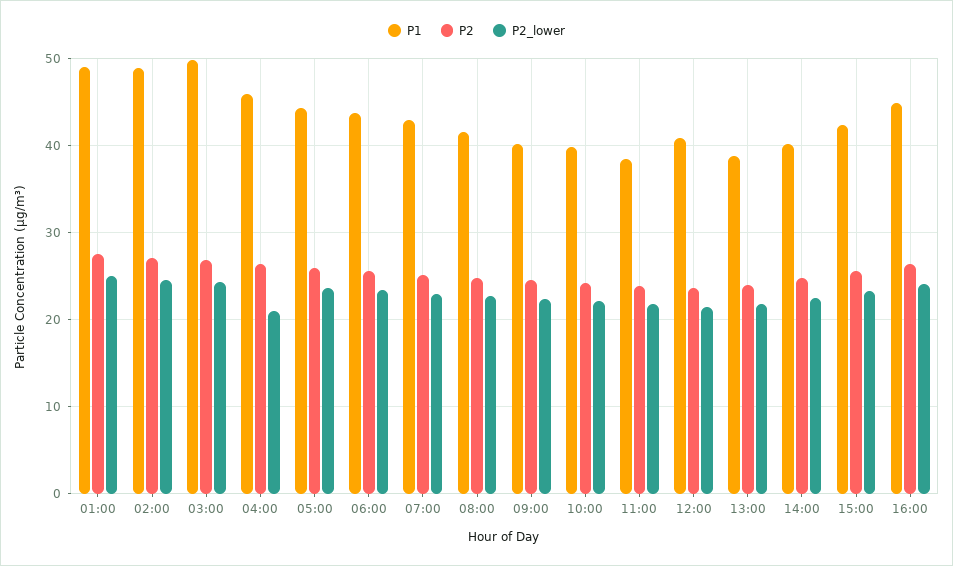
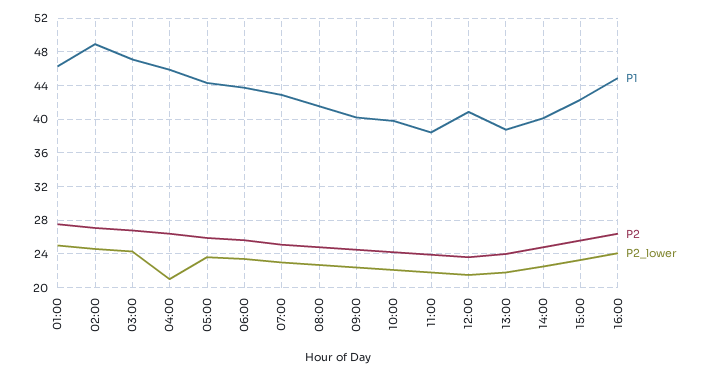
  {
    "P1": {
-     "01:00": 49,
+     "01:00": 46,
      "02:00": 49,
-     "03:00": 50,
+     "03:00": 47,
      "04:00": 46,
      "05:00": 44,
      "06:00": 44,
      "07:00": 43,
      "08:00": 42,
      "09:00": 40,
      "10:00": 40,
      "11:00": 38,
      "12:00": 41,
      "13:00": 39,
      "14:00": 40,
      "15:00": 42,
      "16:00": 45
    },
    "P2": {
      "01:00": 28,
      "02:00": 27,
      "03:00": 27,
      "04:00": 26,
      "05:00": 26,
      "06:00": 26,
      "07:00": 25,
      "08:00": 25,
      "09:00": 25,
      "10:00": 24,
      "11:00": 24,
      "12:00": 24,
      "13:00": 24,
      "14:00": 25,
      "15:00": 26,
      "16:00": 26
    },
    "P2_lower": {
      "01:00": 25,
      "02:00": 25,
      "03:00": 24,
      "04:00": 21,
      "05:00": 24,
      "06:00": 23,
      "07:00": 23,
      "08:00": 23,
      "09:00": 22,
      "10:00": 22,
      "11:00": 22,
      "12:00": 22,
      "13:00": 22,
      "14:00": 23,
      "15:00": 23,
      "16:00": 24
    }
  }

